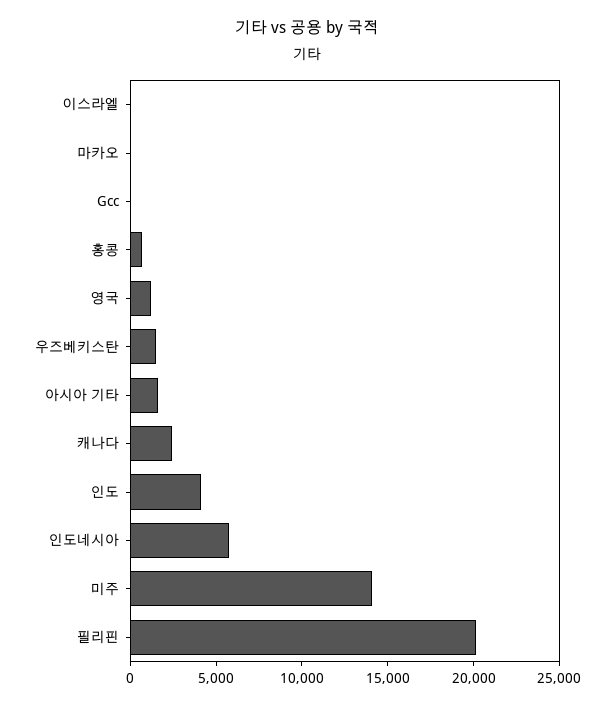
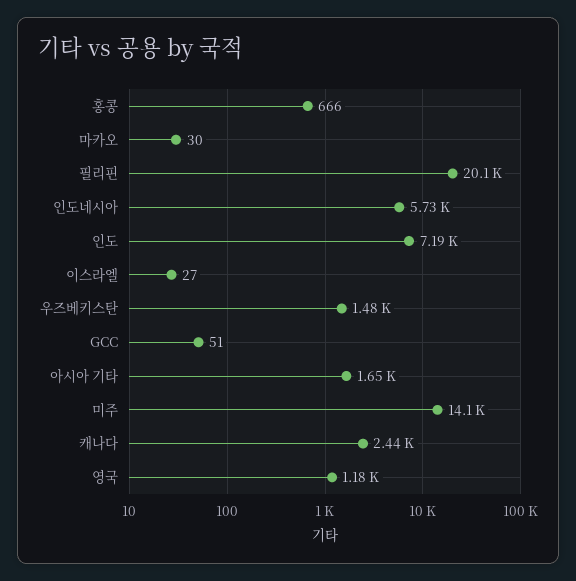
  {
    "이스라엘": 27,
    "마카오": 30,
    "Gcc": 51,
    "홍콩": 666,
    "영국": 1180,
    "우즈베키스탄": 1480,
    "아시아 기타": 1650,
    "캐나다": 2440,
-   "인도": 4000,
+   "인도": 7190,
    "인도네시아": 5730,
    "미주": 14100,
    "필리핀": 20100
  }

